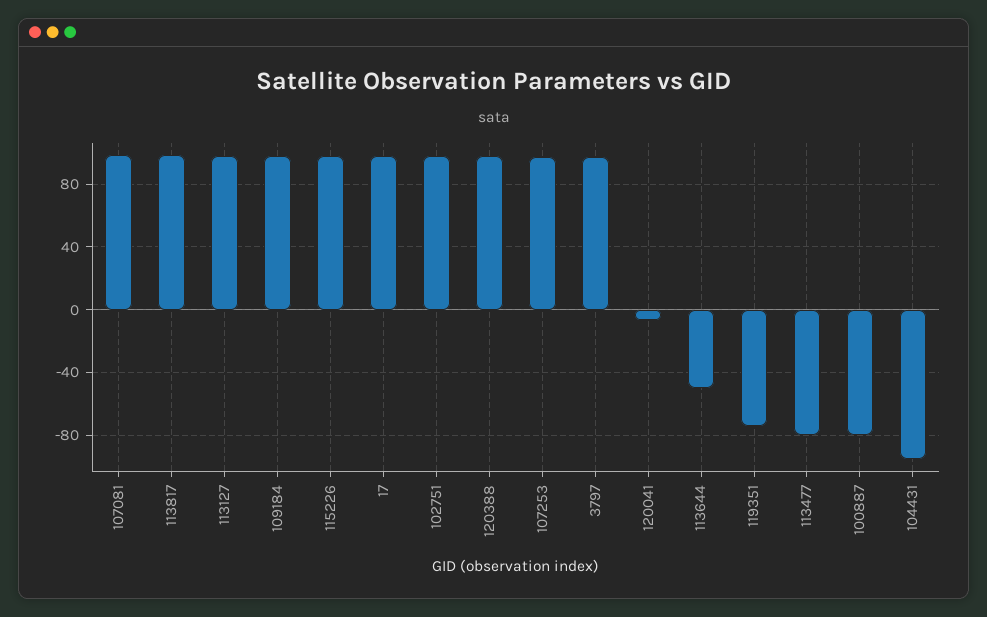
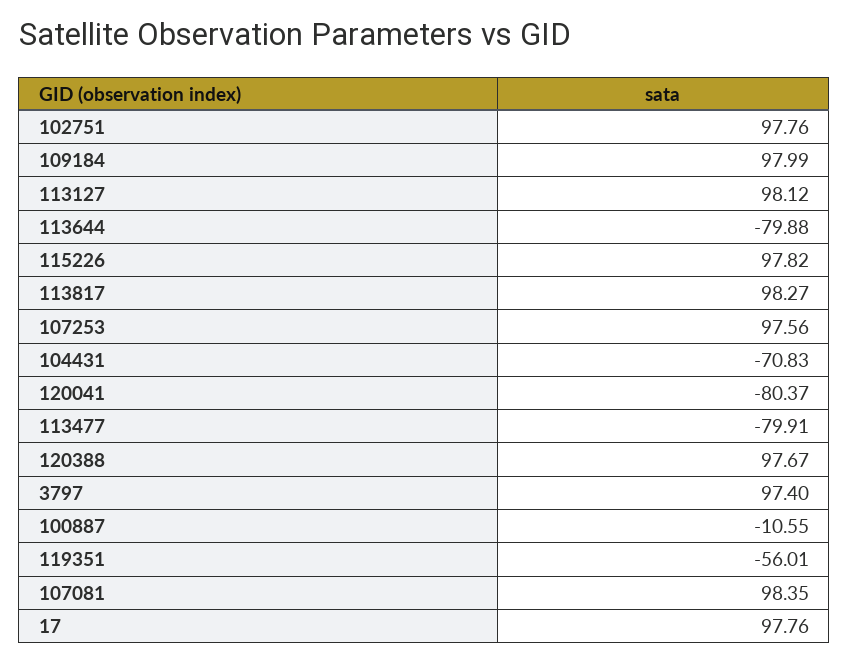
  {
    "107081": 98.35,
    "113817": 98.27,
    "113127": 98.12,
    "109184": 97.99,
    "115226": 97.82,
    "17": 97.76,
    "102751": 97.76,
    "120388": 97.67,
    "107253": 97.56,
    "3797": 97.4,
-   "120041": -5,
+   "120041": -80.37,
-   "113644": -50,
+   "113644": -79.88,
-   "119351": -75,
+   "119351": -56.01,
    "113477": -79.91,
-   "100887": -80,
+   "100887": -10.55,
-   "104431": -95
+   "104431": -70.83
  }

